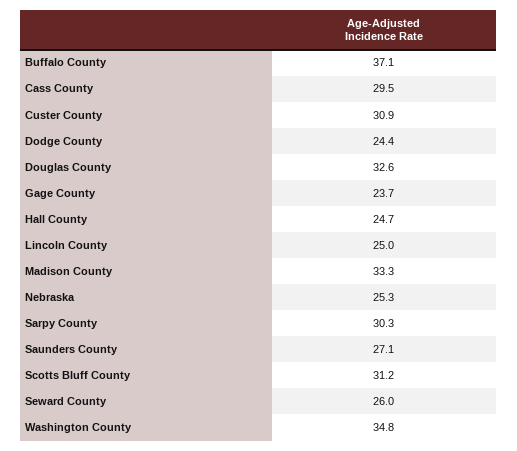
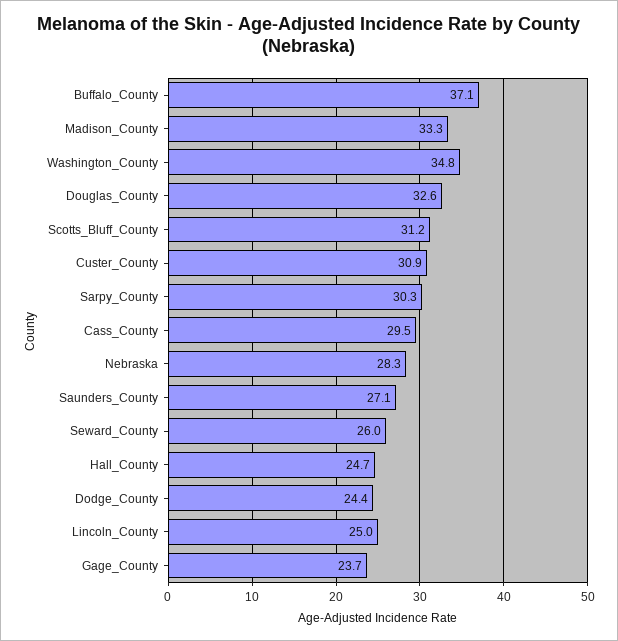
  {
    "Buffalo County": 37.1,
    "Cass County": 29.5,
    "Custer County": 30.9,
    "Dodge County": 24.4,
    "Douglas County": 32.6,
    "Gage County": 23.7,
    "Hall County": 24.7,
    "Lincoln County": 25,
    "Madison County": 33.3,
-   "Nebraska": 25.3,
+   "Nebraska": 28.3,
    "Sarpy County": 30.3,
    "Saunders County": 27.1,
    "Scotts Bluff County": 31.2,
    "Seward County": 26,
    "Washington County": 34.8
  }

